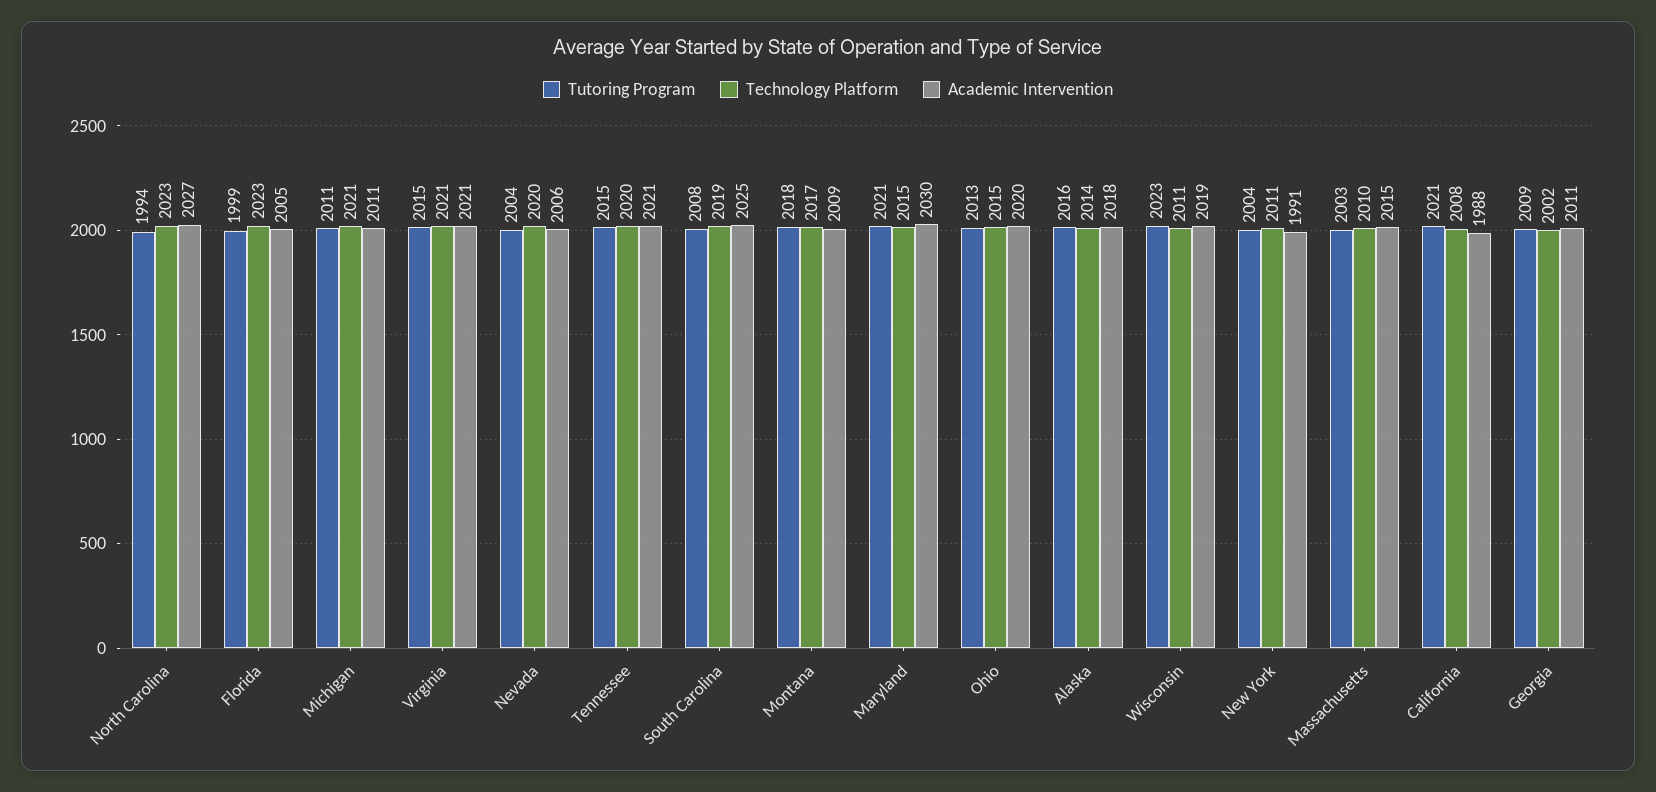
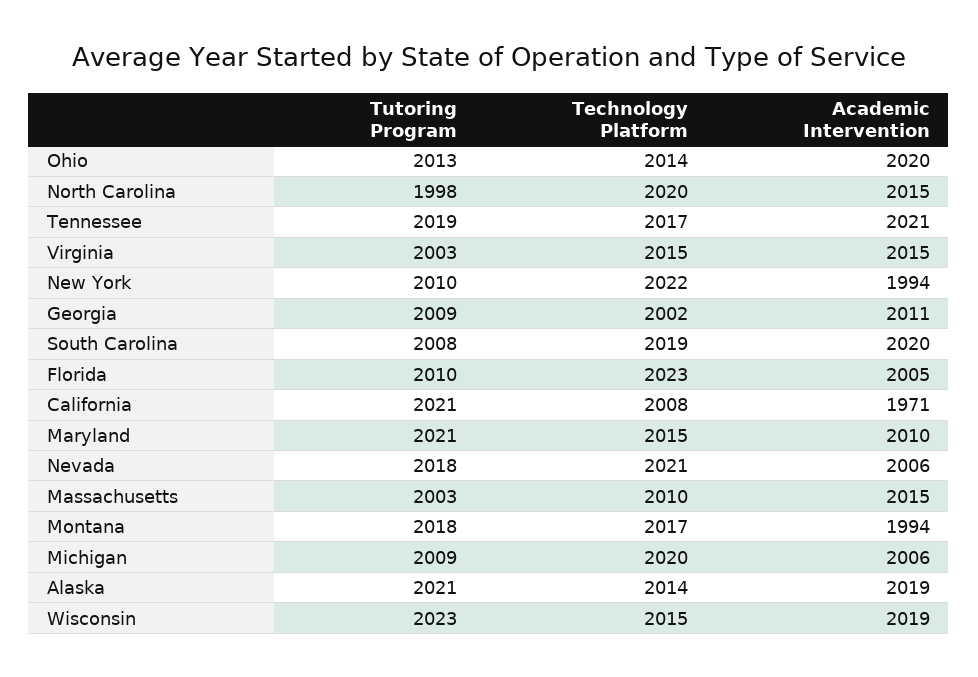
  {
    "Tutoring Program": {
-     "North Carolina": 1994,
+     "North Carolina": 1998,
-     "Florida": 1999,
+     "Florida": 2010,
-     "Michigan": 2011,
+     "Michigan": 2009,
-     "Virginia": 2015,
+     "Virginia": 2003,
-     "Nevada": 2004,
+     "Nevada": 2018,
-     "Tennessee": 2015,
+     "Tennessee": 2019,
      "South Carolina": 2008,
      "Montana": 2018,
      "Maryland": 2021,
      "Ohio": 2013,
-     "Alaska": 2016,
+     "Alaska": 2021,
      "Wisconsin": 2023,
-     "New York": 2004,
+     "New York": 2010,
      "Massachusetts": 2003,
      "California": 2021,
      "Georgia": 2009
    },
    "Technology Platform": {
-     "North Carolina": 2023,
+     "North Carolina": 2020,
      "Florida": 2023,
-     "Michigan": 2021,
+     "Michigan": 2020,
-     "Virginia": 2021,
+     "Virginia": 2015,
-     "Nevada": 2020,
+     "Nevada": 2021,
-     "Tennessee": 2020,
+     "Tennessee": 2017,
      "South Carolina": 2019,
      "Montana": 2017,
      "Maryland": 2015,
-     "Ohio": 2015,
+     "Ohio": 2014,
      "Alaska": 2014,
-     "Wisconsin": 2011,
+     "Wisconsin": 2015,
-     "New York": 2011,
+     "New York": 2022,
      "Massachusetts": 2010,
      "California": 2008,
      "Georgia": 2002
    },
    "Academic Intervention": {
-     "North Carolina": 2027,
+     "North Carolina": 2015,
      "Florida": 2005,
-     "Michigan": 2011,
+     "Michigan": 2006,
-     "Virginia": 2021,
+     "Virginia": 2015,
      "Nevada": 2006,
      "Tennessee": 2021,
-     "South Carolina": 2025,
+     "South Carolina": 2020,
-     "Montana": 2009,
+     "Montana": 1994,
-     "Maryland": 2030,
+     "Maryland": 2010,
      "Ohio": 2020,
-     "Alaska": 2018,
+     "Alaska": 2019,
      "Wisconsin": 2019,
-     "New York": 1991,
+     "New York": 1994,
      "Massachusetts": 2015,
-     "California": 1988,
+     "California": 1971,
      "Georgia": 2011
    }
  }

